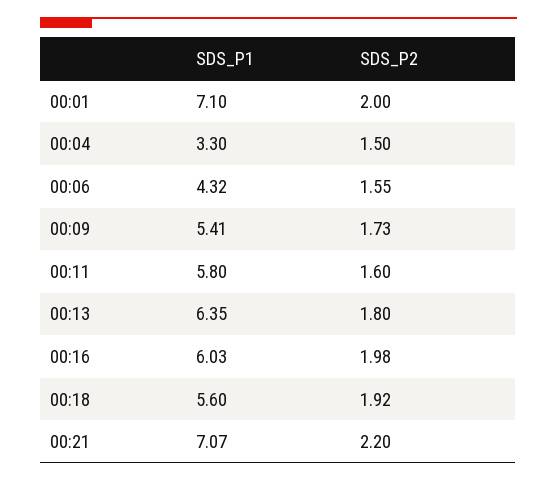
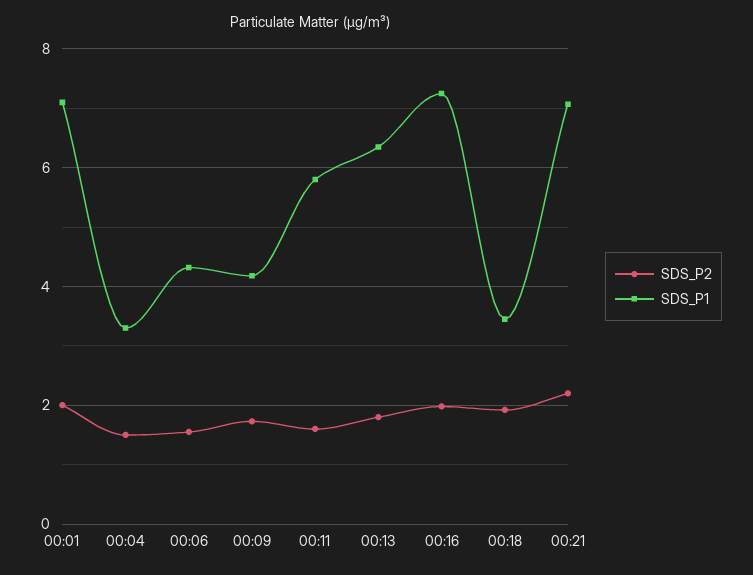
  {
    "SDS_P1": {
      "00:01": 7.1,
      "00:04": 3.3,
      "00:06": 4.32,
-     "00:09": 5.41,
+     "00:09": 4.2,
      "00:11": 5.8,
      "00:13": 6.35,
-     "00:16": 6.03,
+     "00:16": 7.2,
-     "00:18": 5.6,
+     "00:18": 3.4,
      "00:21": 7.07
    },
    "SDS_P2": {
      "00:01": 2,
      "00:04": 1.5,
      "00:06": 1.55,
      "00:09": 1.73,
      "00:11": 1.6,
      "00:13": 1.8,
      "00:16": 1.98,
      "00:18": 1.92,
      "00:21": 2.2
    }
  }

